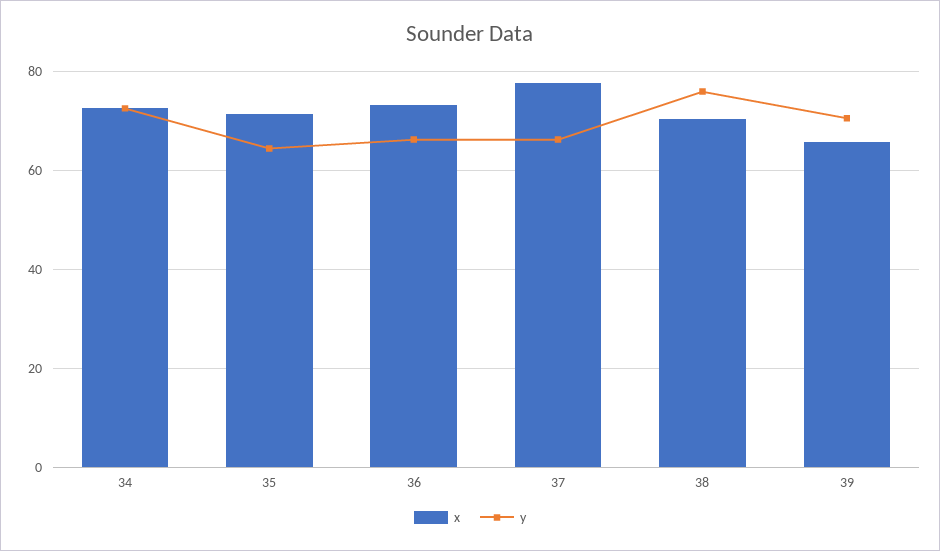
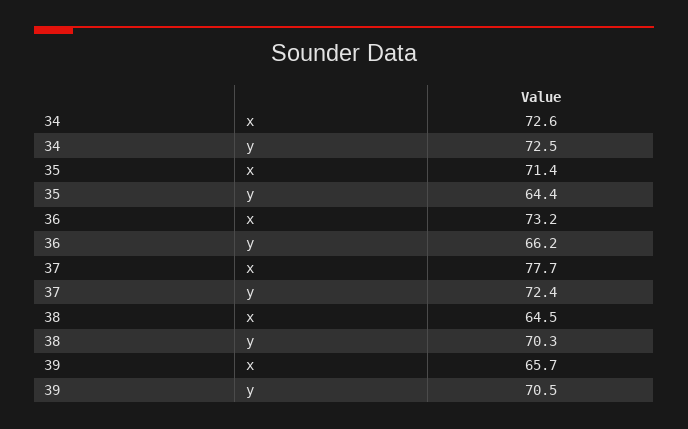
  {
    "x": {
      "34": 72.6,
      "35": 71.4,
      "36": 73.2,
      "37": 77.7,
-     "38": 70,
+     "38": 64.5,
      "39": 65.7
    },
    "y": {
      "34": 72.5,
      "35": 64.4,
      "36": 66.2,
-     "37": 66,
+     "37": 72.4,
-     "38": 76,
+     "38": 70.3,
      "39": 70.5
    }
  }

